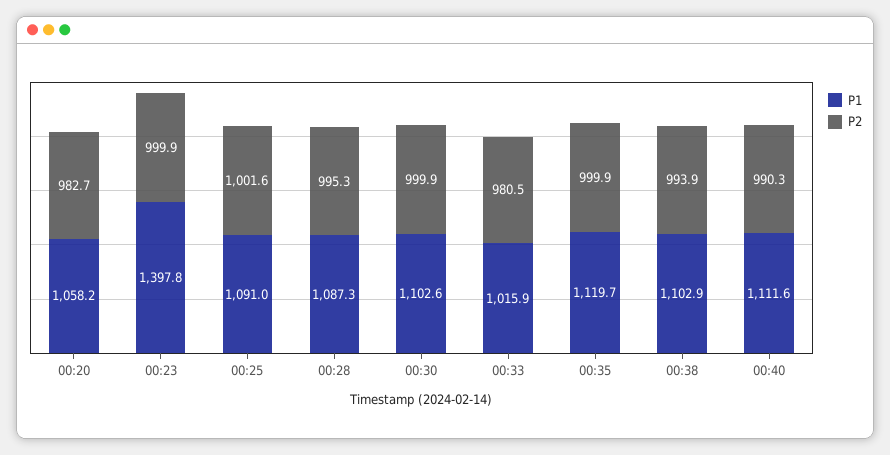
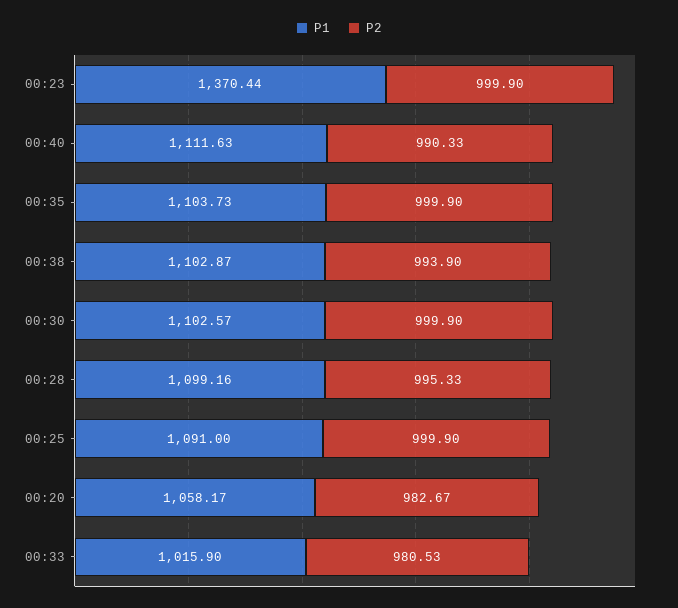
  {
    "P1": {
      "00:20": 1058.17,
-     "00:23": 1397.8,
+     "00:23": 1370.44,
      "00:25": 1091,
-     "00:28": 1087.3,
+     "00:28": 1099.16,
      "00:30": 1102.57,
      "00:33": 1015.9,
-     "00:35": 1119.7,
+     "00:35": 1103.73,
      "00:38": 1102.87,
      "00:40": 1111.63
    },
    "P2": {
      "00:20": 982.67,
      "00:23": 999.9,
-     "00:25": 1001.6,
+     "00:25": 999.9,
      "00:28": 995.33,
      "00:30": 999.9,
      "00:33": 980.53,
      "00:35": 999.9,
      "00:38": 993.9,
      "00:40": 990.33
    }
  }

